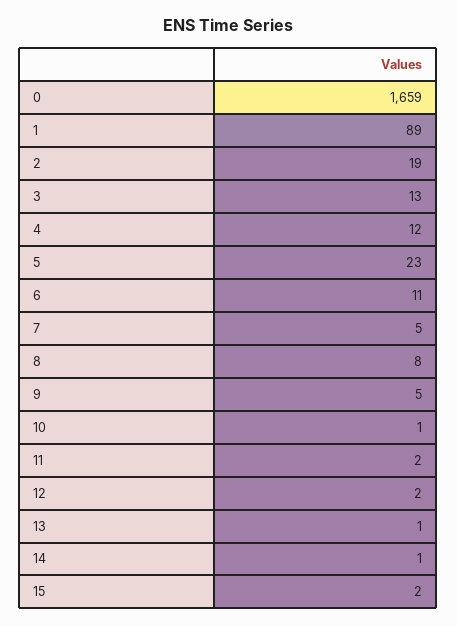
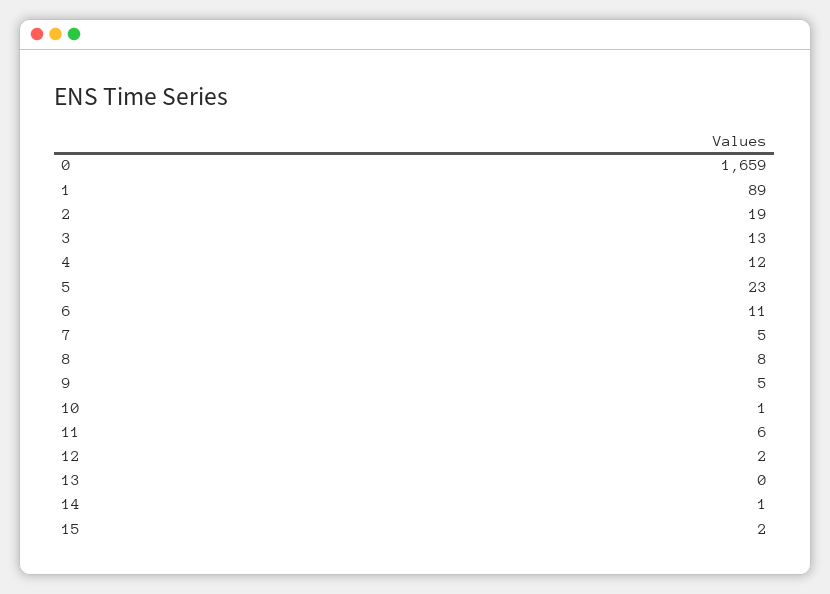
  {
    "0": 1659,
    "1": 89,
    "2": 19,
    "3": 13,
    "4": 12,
    "5": 23,
    "6": 11,
    "7": 5,
    "8": 8,
    "9": 5,
    "10": 1,
-   "11": 2,
+   "11": 6,
    "12": 2,
-   "13": 1,
+   "13": 0,
    "14": 1,
    "15": 2
  }

